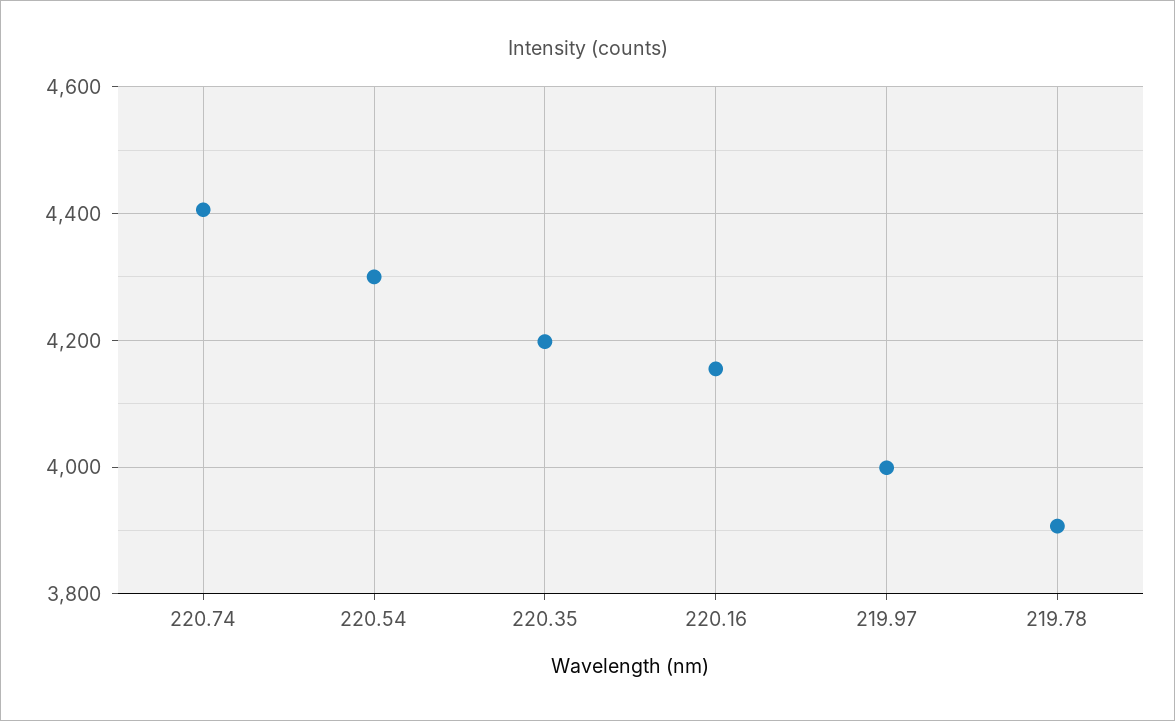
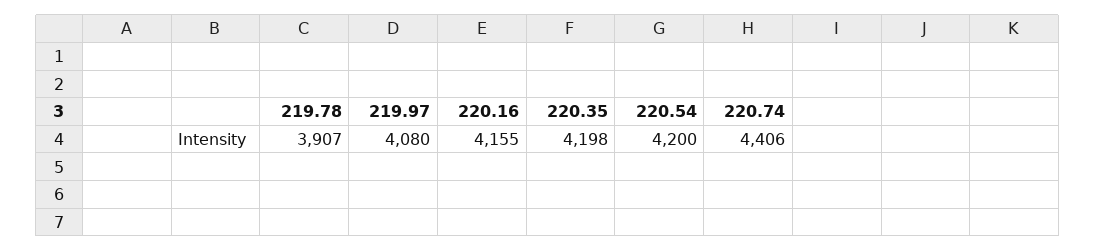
  {
    "220.74": 4406,
-   "220.54": 4300,
+   "220.54": 4200,
    "220.35": 4198,
    "220.16": 4155,
-   "219.97": 4000,
+   "219.97": 4080,
    "219.78": 3907
  }

